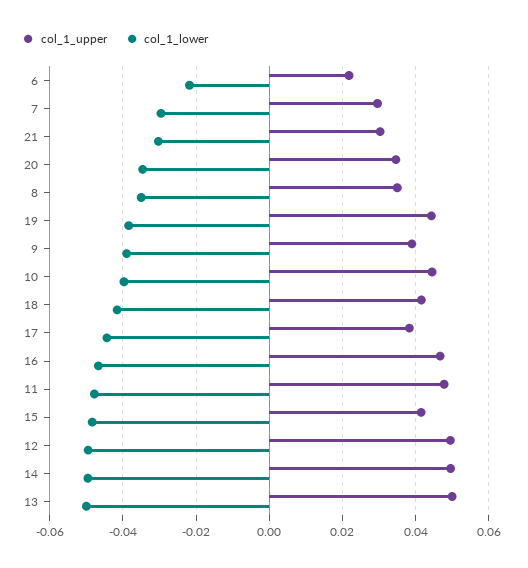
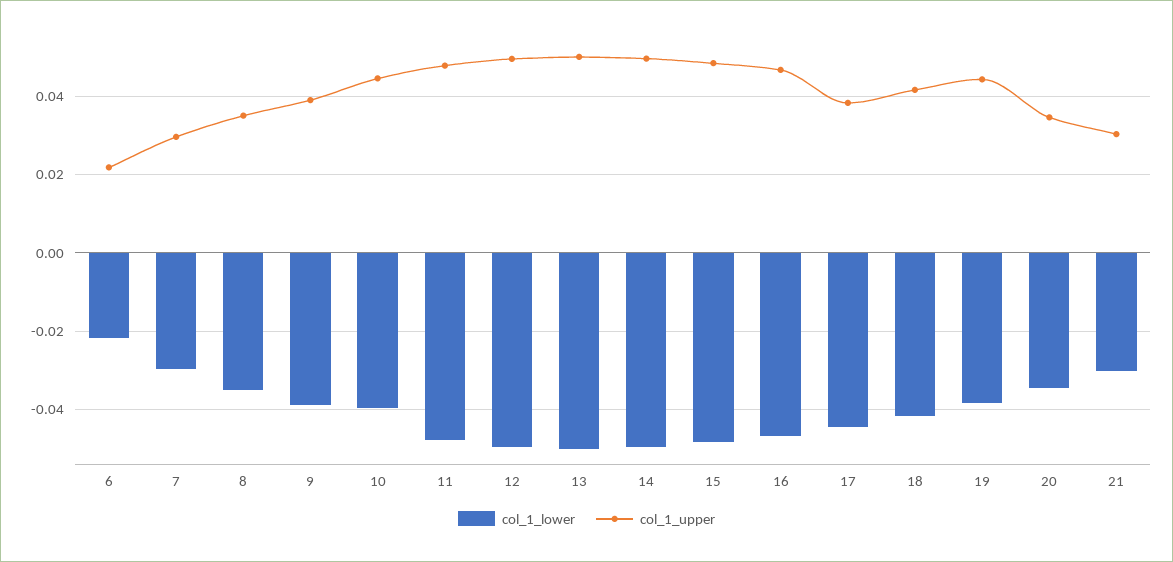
  {
    "col_1_upper": {
      "6": 0.022,
      "7": 0.03,
      "21": 0.03,
      "20": 0.034,
      "8": 0.036,
      "19": 0.044,
      "9": 0.04,
      "10": 0.044,
      "18": 0.042,
      "17": 0.038,
      "16": 0.046,
      "11": 0.048,
-     "15": 0.042,
+     "15": 0.048,
      "12": 0.05,
      "14": 0.05,
      "13": 0.05
    },
    "col_1_lower": {
      "6": -0.022,
      "7": -0.03,
      "21": -0.03,
      "20": -0.034,
      "8": -0.036,
      "19": -0.038,
      "9": -0.04,
      "10": -0.04,
      "18": -0.042,
      "17": -0.044,
      "16": -0.046,
      "11": -0.048,
      "15": -0.048,
      "12": -0.05,
      "14": -0.05,
      "13": -0.05
    }
  }

